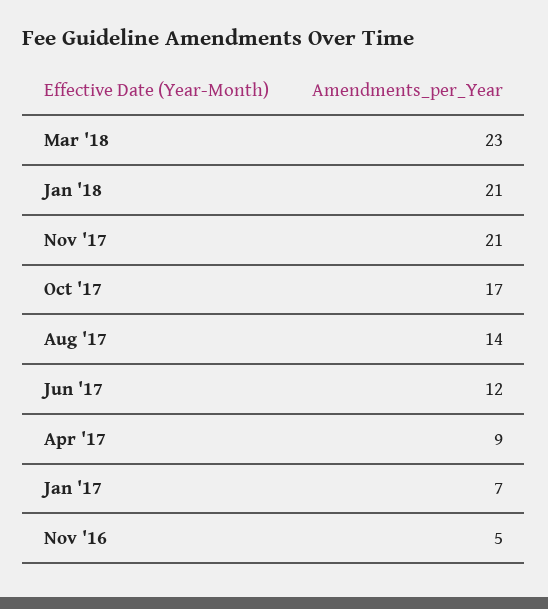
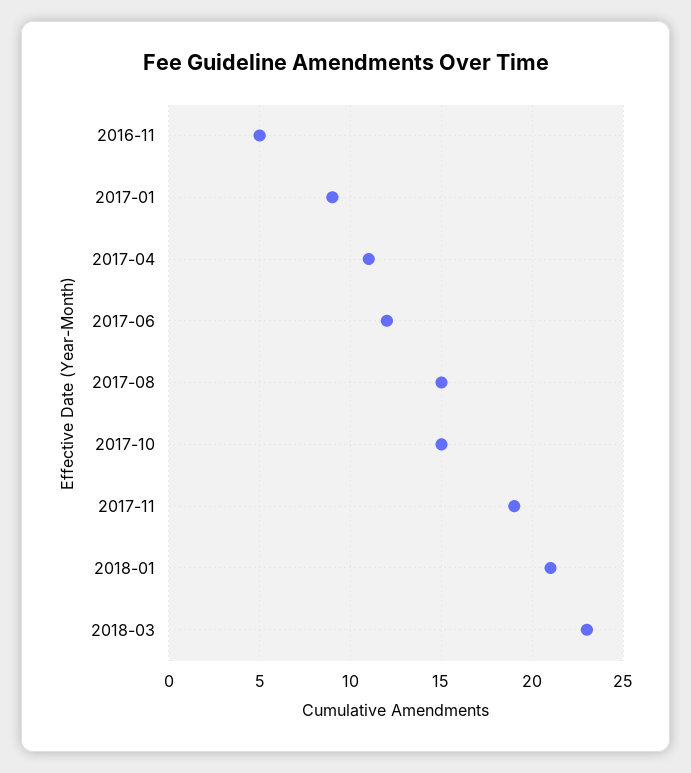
  {
    "Mar '18": 23,
    "Jan '18": 21,
-   "Nov '17": 21,
+   "Nov '17": 19,
-   "Oct '17": 17,
+   "Oct '17": 15,
-   "Aug '17": 14,
+   "Aug '17": 15,
    "Jun '17": 12,
-   "Apr '17": 9,
+   "Apr '17": 11,
-   "Jan '17": 7,
+   "Jan '17": 9,
    "Nov '16": 5
  }

